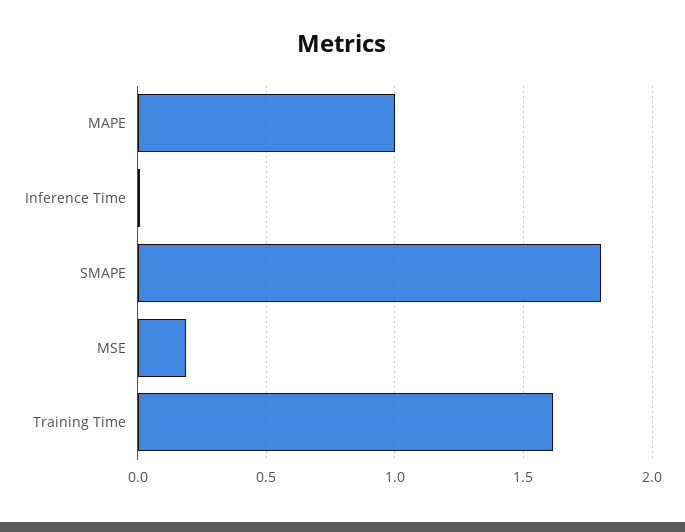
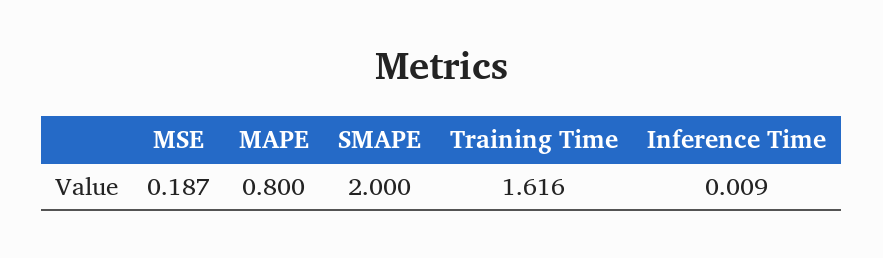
  {
-   "MAPE": 1,
+   "MAPE": 0.8,
    "Inference Time": 0.009,
-   "SMAPE": 1.8,
+   "SMAPE": 2,
    "MSE": 0.187,
    "Training Time": 1.616
  }

